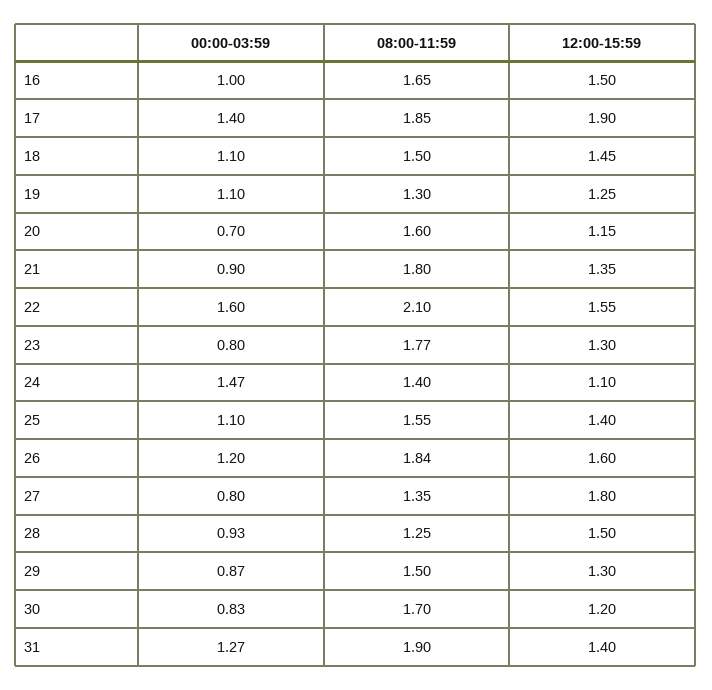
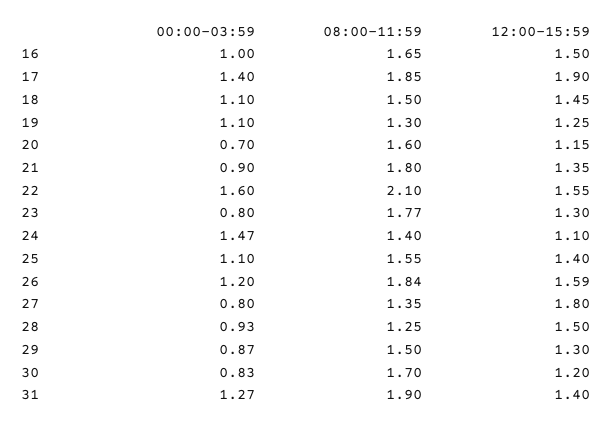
  {
    "00:00-03:59": {
      "16": 1,
      "17": 1.4,
      "18": 1.1,
      "19": 1.1,
      "20": 0.7,
      "21": 0.9,
      "22": 1.6,
      "23": 0.8,
      "24": 1.47,
      "25": 1.1,
      "26": 1.2,
      "27": 0.8,
      "28": 0.93,
      "29": 0.87,
      "30": 0.83,
      "31": 1.27
    },
    "08:00-11:59": {
      "16": 1.65,
      "17": 1.85,
      "18": 1.5,
      "19": 1.3,
      "20": 1.6,
      "21": 1.8,
      "22": 2.1,
      "23": 1.77,
      "24": 1.4,
      "25": 1.55,
      "26": 1.84,
      "27": 1.35,
      "28": 1.25,
      "29": 1.5,
      "30": 1.7,
      "31": 1.9
    },
    "12:00-15:59": {
      "16": 1.5,
      "17": 1.9,
      "18": 1.45,
      "19": 1.25,
      "20": 1.15,
      "21": 1.35,
      "22": 1.55,
      "23": 1.3,
      "24": 1.1,
      "25": 1.4,
-     "26": 1.6,
+     "26": 1.59,
      "27": 1.8,
      "28": 1.5,
      "29": 1.3,
      "30": 1.2,
      "31": 1.4
    }
  }

